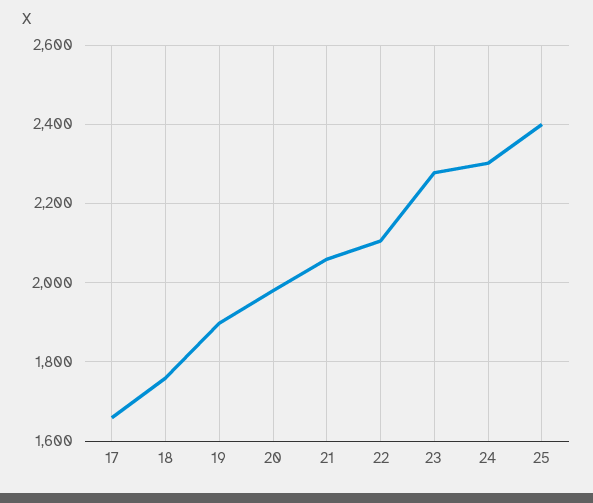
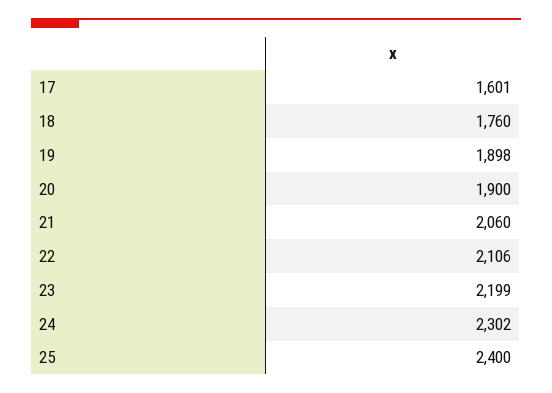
  {
-   "17": 1660,
+   "17": 1601,
    "18": 1760,
    "19": 1898,
-   "20": 1980,
+   "20": 1900,
    "21": 2060,
    "22": 2106,
-   "23": 2280,
+   "23": 2199,
    "24": 2302,
    "25": 2400
  }

